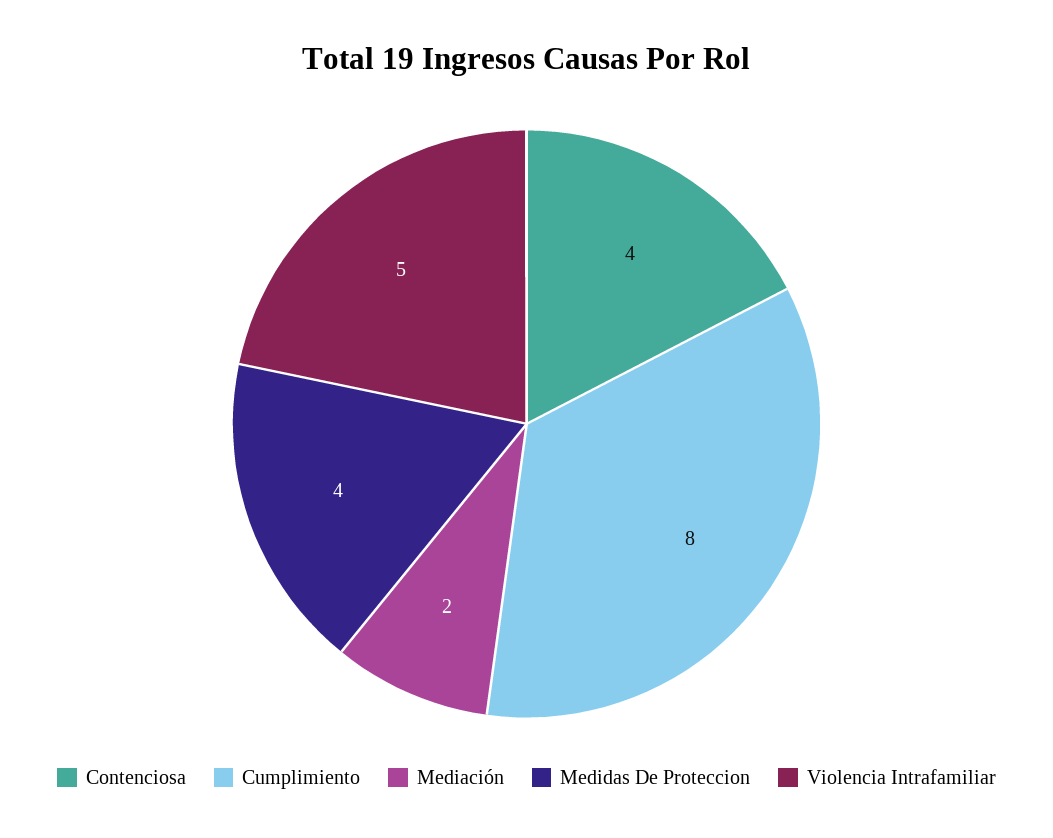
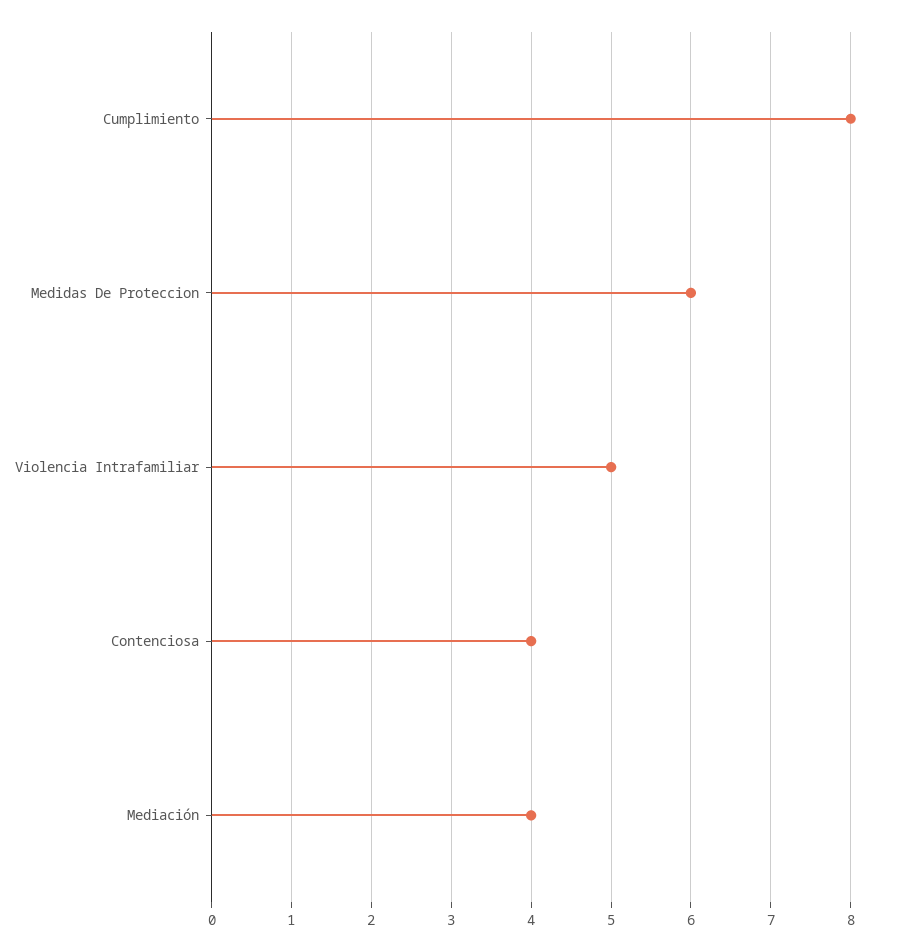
  {
    "Contenciosa": 4,
    "Cumplimiento": 8,
-   "Mediación": 2,
+   "Mediación": 4,
-   "Medidas De Proteccion": 4,
+   "Medidas De Proteccion": 6,
    "Violencia Intrafamiliar": 5
  }

